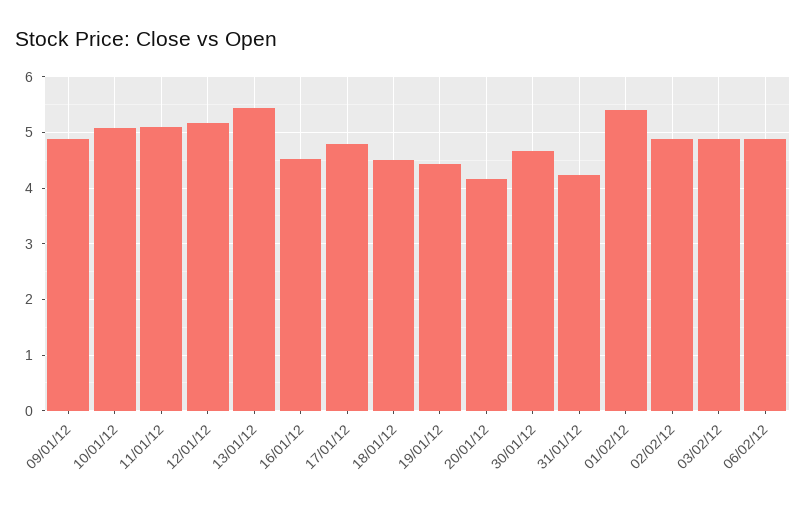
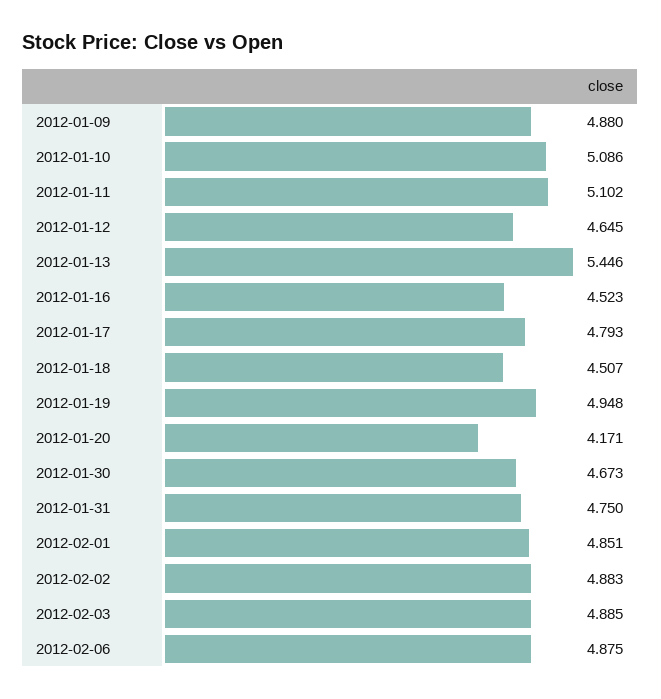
  {
    "09/01/12": 4.88,
    "10/01/12": 5.086,
    "11/01/12": 5.102,
-   "12/01/12": 5.2,
+   "12/01/12": 4.645,
    "13/01/12": 5.446,
    "16/01/12": 4.523,
    "17/01/12": 4.793,
    "18/01/12": 4.507,
-   "19/01/12": 4.4,
+   "19/01/12": 4.948,
    "20/01/12": 4.171,
    "30/01/12": 4.673,
-   "31/01/12": 4.2,
+   "31/01/12": 4.75,
-   "01/02/12": 5.4,
+   "01/02/12": 4.851,
    "02/02/12": 4.883,
    "03/02/12": 4.885,
    "06/02/12": 4.875
  }

